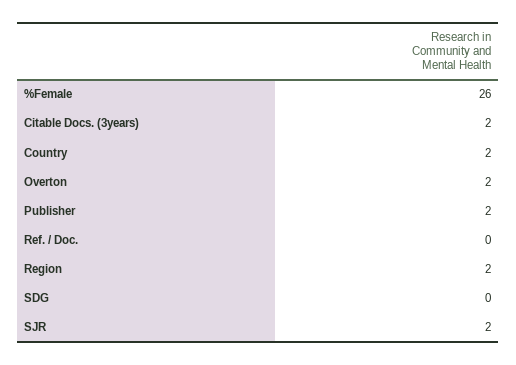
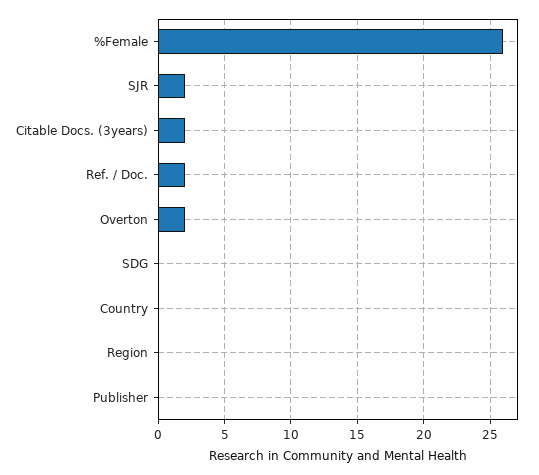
  {
    "%Female": 26,
    "Citable Docs. (3years)": 2,
-   "Country": 2,
+   "Country": 0,
    "Overton": 2,
-   "Publisher": 2,
+   "Publisher": 0,
-   "Ref. / Doc.": 0,
+   "Ref. / Doc.": 2,
-   "Region": 2,
+   "Region": 0,
    "SDG": 0,
    "SJR": 2
  }

